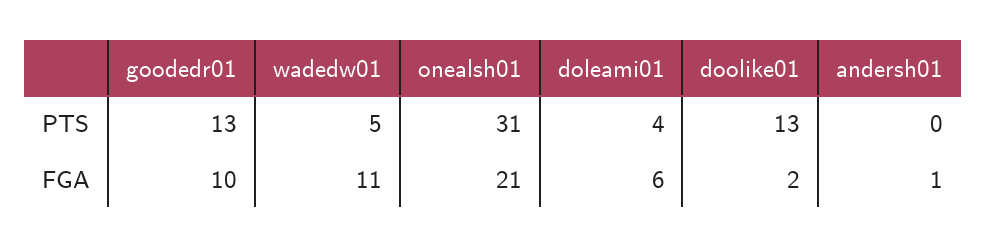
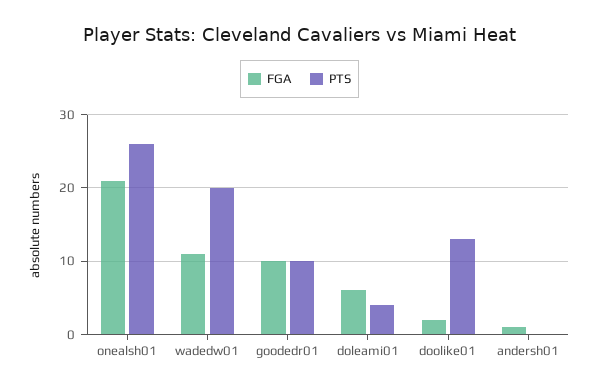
  {
    "PTS": {
-     "goodedr01": 13,
+     "goodedr01": 10,
-     "wadedw01": 5,
+     "wadedw01": 20,
-     "onealsh01": 31,
+     "onealsh01": 26,
      "doleami01": 4,
      "doolike01": 13,
      "andersh01": 0
    },
    "FGA": {
      "goodedr01": 10,
      "wadedw01": 11,
      "onealsh01": 21,
      "doleami01": 6,
      "doolike01": 2,
      "andersh01": 1
    }
  }

